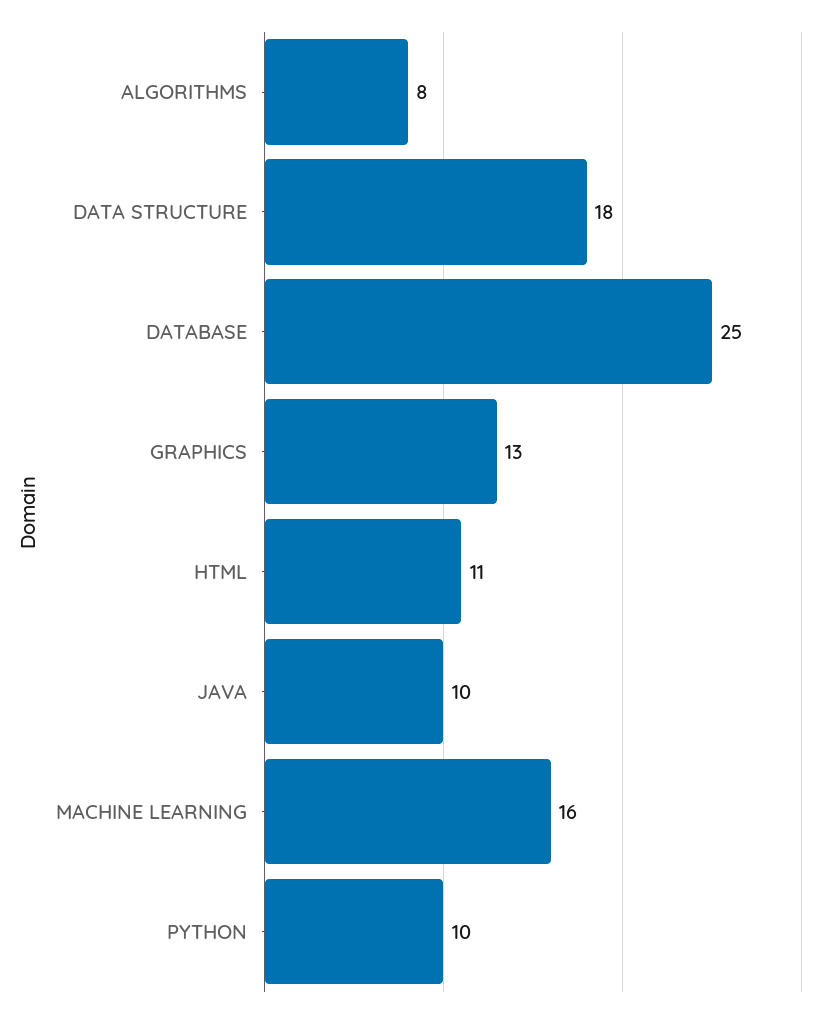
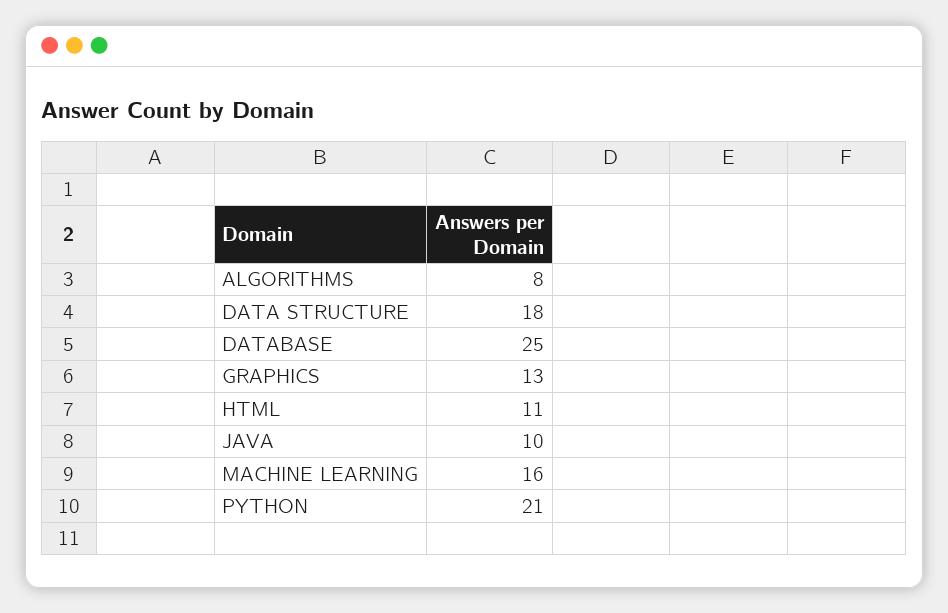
  {
    "ALGORITHMS": 8,
    "DATA STRUCTURE": 18,
    "DATABASE": 25,
    "GRAPHICS": 13,
    "HTML": 11,
    "JAVA": 10,
    "MACHINE LEARNING": 16,
-   "PYTHON": 10
+   "PYTHON": 21
  }

